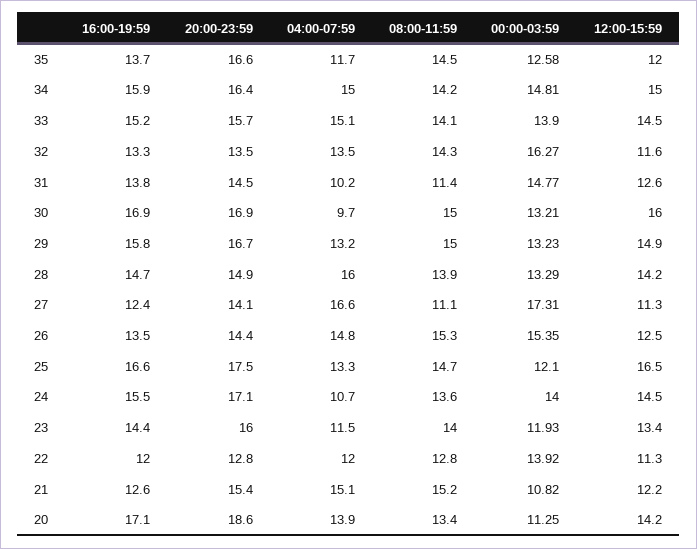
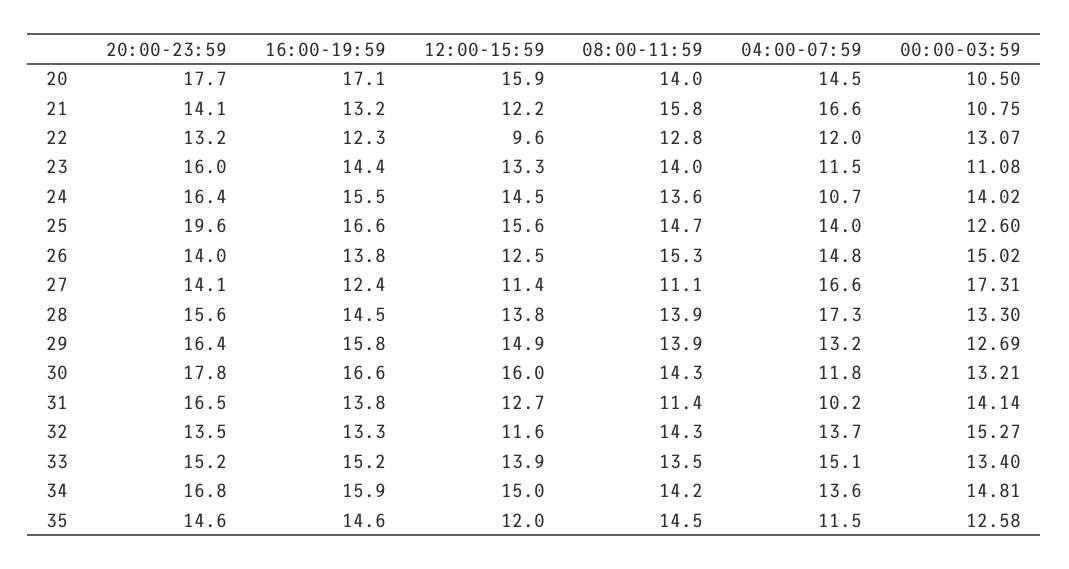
  {
    "16:00-19:59": {
-     "35": 13.7,
+     "35": 14.6,
      "34": 15.9,
      "33": 15.2,
      "32": 13.3,
      "31": 13.8,
-     "30": 16.9,
+     "30": 16.6,
      "29": 15.8,
-     "28": 14.7,
+     "28": 14.5,
      "27": 12.4,
-     "26": 13.5,
+     "26": 13.8,
      "25": 16.6,
      "24": 15.5,
      "23": 14.4,
-     "22": 12,
+     "22": 12.3,
-     "21": 12.6,
+     "21": 13.2,
      "20": 17.1
    },
    "20:00-23:59": {
-     "35": 16.6,
+     "35": 14.6,
-     "34": 16.4,
+     "34": 16.8,
-     "33": 15.7,
+     "33": 15.2,
      "32": 13.5,
-     "31": 14.5,
+     "31": 16.5,
-     "30": 16.9,
+     "30": 17.8,
-     "29": 16.7,
+     "29": 16.4,
-     "28": 14.9,
+     "28": 15.6,
      "27": 14.1,
-     "26": 14.4,
+     "26": 14,
-     "25": 17.5,
+     "25": 19.6,
-     "24": 17.1,
+     "24": 16.4,
      "23": 16,
-     "22": 12.8,
+     "22": 13.2,
-     "21": 15.4,
+     "21": 14.1,
-     "20": 18.6
+     "20": 17.7
    },
    "04:00-07:59": {
-     "35": 11.7,
+     "35": 11.5,
-     "34": 15,
+     "34": 13.6,
      "33": 15.1,
-     "32": 13.5,
+     "32": 13.7,
      "31": 10.2,
-     "30": 9.7,
+     "30": 11.8,
      "29": 13.2,
-     "28": 16,
+     "28": 17.3,
      "27": 16.6,
      "26": 14.8,
-     "25": 13.3,
+     "25": 14,
      "24": 10.7,
      "23": 11.5,
      "22": 12,
-     "21": 15.1,
+     "21": 16.6,
-     "20": 13.9
+     "20": 14.5
    },
    "08:00-11:59": {
      "35": 14.5,
      "34": 14.2,
-     "33": 14.1,
+     "33": 13.5,
      "32": 14.3,
      "31": 11.4,
-     "30": 15,
+     "30": 14.3,
-     "29": 15,
+     "29": 13.9,
      "28": 13.9,
      "27": 11.1,
      "26": 15.3,
      "25": 14.7,
      "24": 13.6,
      "23": 14,
      "22": 12.8,
-     "21": 15.2,
+     "21": 15.8,
-     "20": 13.4
+     "20": 14
    },
    "00:00-03:59": {
      "35": 12.58,
      "34": 14.81,
-     "33": 13.9,
+     "33": 13.4,
-     "32": 16.27,
+     "32": 15.27,
-     "31": 14.77,
+     "31": 14.14,
      "30": 13.21,
-     "29": 13.23,
+     "29": 12.69,
-     "28": 13.29,
+     "28": 13.3,
      "27": 17.31,
-     "26": 15.35,
+     "26": 15.02,
-     "25": 12.1,
+     "25": 12.6,
-     "24": 14,
+     "24": 14.02,
-     "23": 11.93,
+     "23": 11.08,
-     "22": 13.92,
+     "22": 13.07,
-     "21": 10.82,
+     "21": 10.75,
-     "20": 11.25
+     "20": 10.5
    },
    "12:00-15:59": {
      "35": 12,
      "34": 15,
-     "33": 14.5,
+     "33": 13.9,
      "32": 11.6,
-     "31": 12.6,
+     "31": 12.7,
      "30": 16,
      "29": 14.9,
-     "28": 14.2,
+     "28": 13.8,
-     "27": 11.3,
+     "27": 11.4,
      "26": 12.5,
-     "25": 16.5,
+     "25": 15.6,
      "24": 14.5,
-     "23": 13.4,
+     "23": 13.3,
-     "22": 11.3,
+     "22": 9.6,
      "21": 12.2,
-     "20": 14.2
+     "20": 15.9
    }
  }

